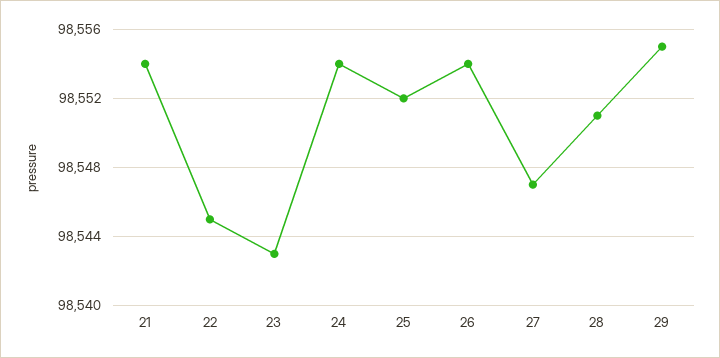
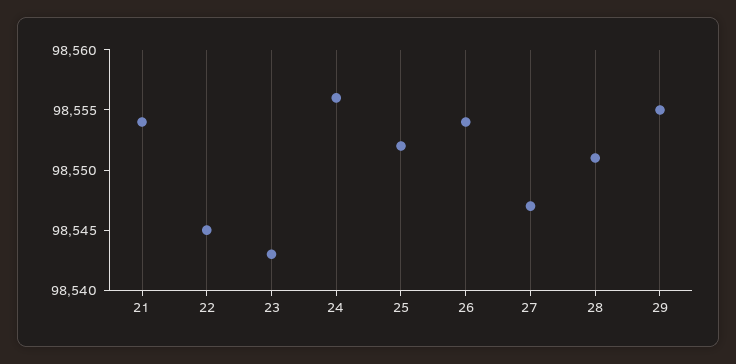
  {
    "21": 98554,
    "22": 98545,
    "23": 98543,
-   "24": 98554,
+   "24": 98556,
    "25": 98552,
    "26": 98554,
    "27": 98547,
    "28": 98551,
    "29": 98555
  }

